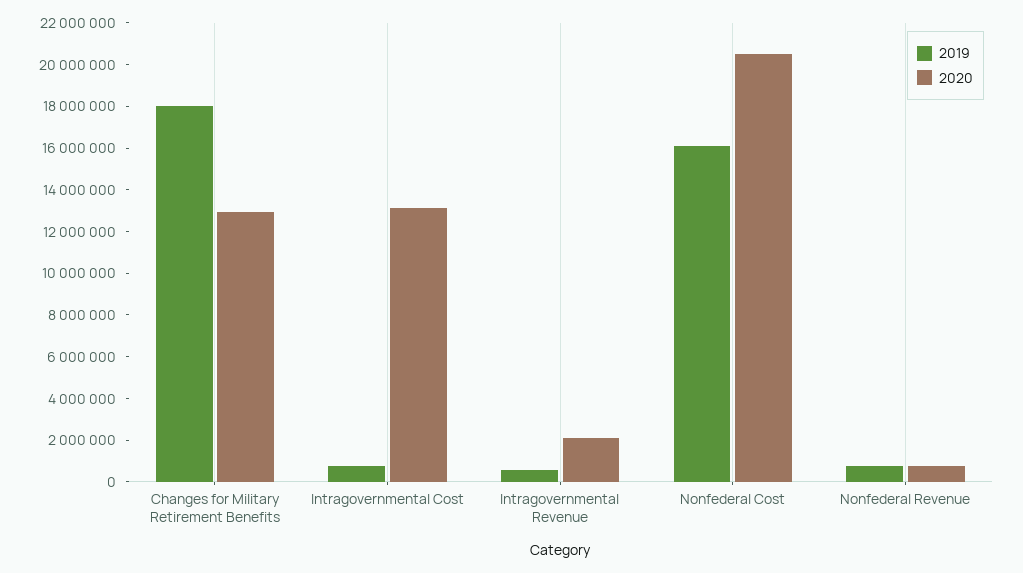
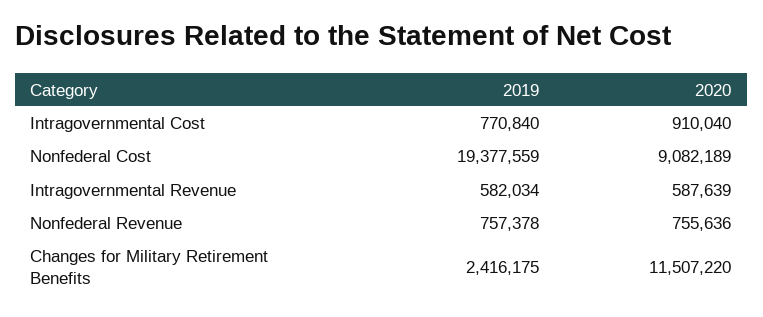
  {
    "2019": {
-     "Changes for Military Retirement Benefits": 18000000,
+     "Changes for Military Retirement Benefits": 2416175,
      "Intragovernmental Cost": 770840,
      "Intragovernmental Revenue": 582034,
-     "Nonfederal Cost": 16000000,
+     "Nonfederal Cost": 19377559,
      "Nonfederal Revenue": 757378
    },
    "2020": {
-     "Changes for Military Retirement Benefits": 13000000,
+     "Changes for Military Retirement Benefits": 11507220,
-     "Intragovernmental Cost": 13000000,
+     "Intragovernmental Cost": 910040,
-     "Intragovernmental Revenue": 2000000,
+     "Intragovernmental Revenue": 587639,
-     "Nonfederal Cost": 20500000,
+     "Nonfederal Cost": 9082189,
      "Nonfederal Revenue": 755636
    }
  }

